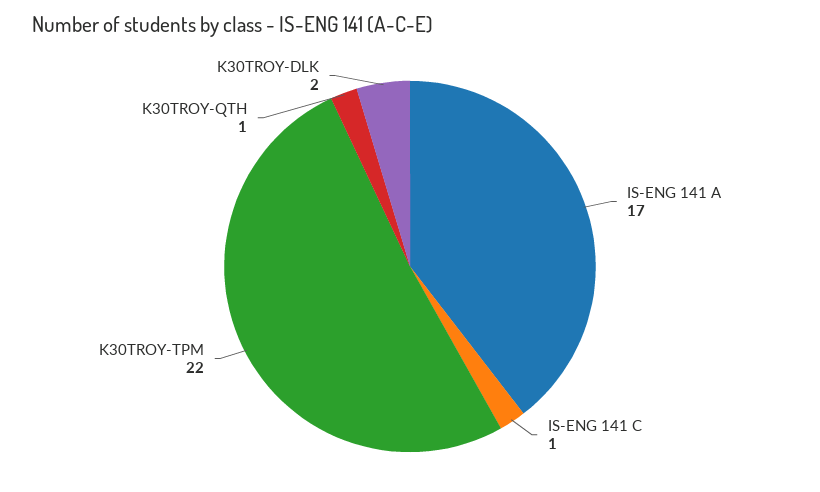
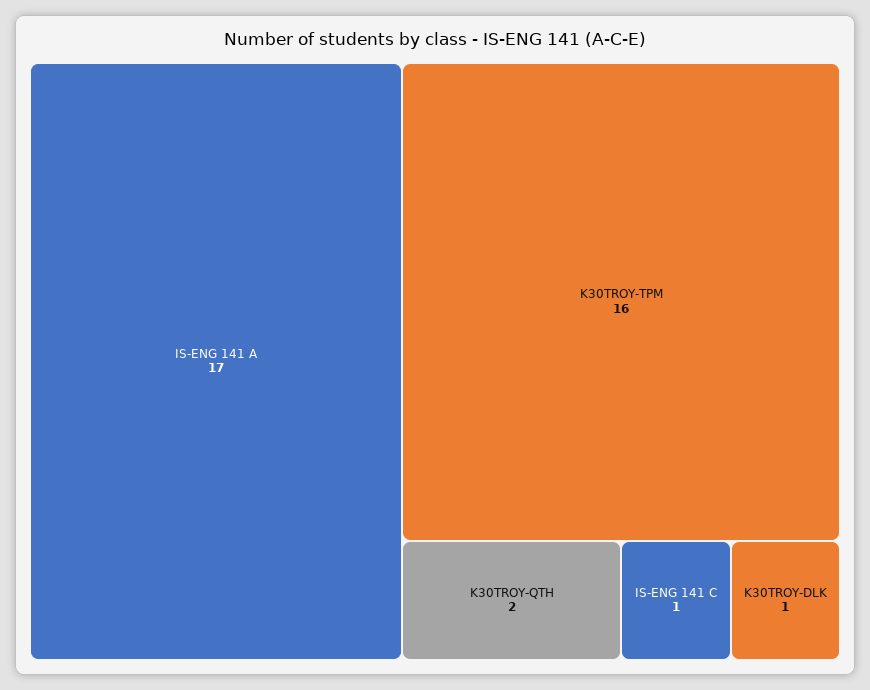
  {
    "IS-ENG 141 A": 17,
    "IS-ENG 141 C": 1,
-   "K30TROY-TPM": 22,
+   "K30TROY-TPM": 16,
-   "K30TROY-QTH": 1,
+   "K30TROY-QTH": 2,
-   "K30TROY-DLK": 2
+   "K30TROY-DLK": 1
  }

